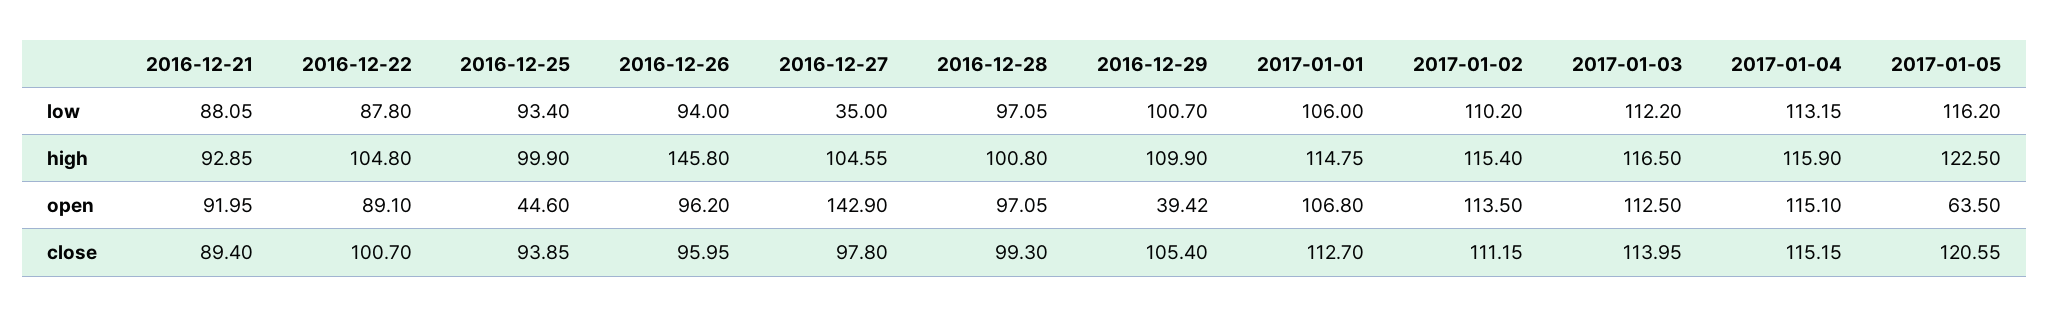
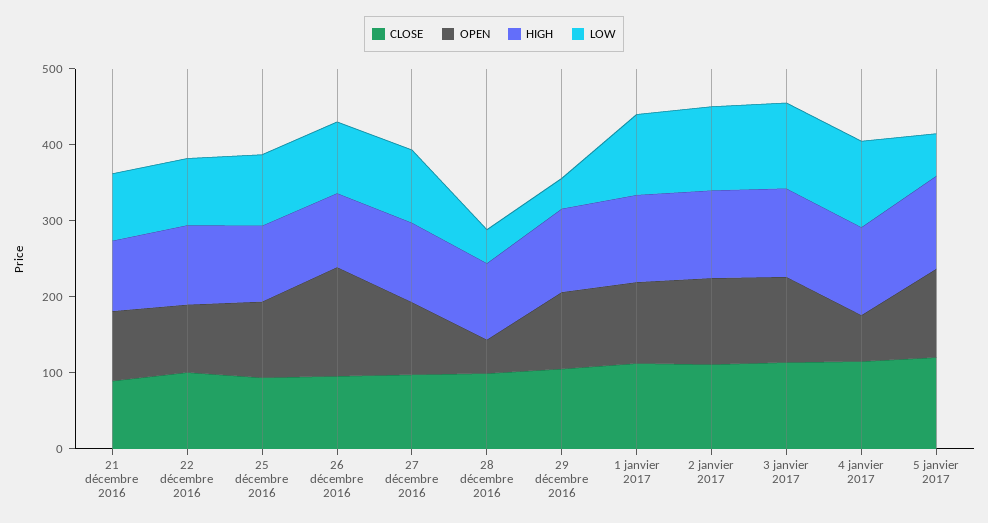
  {
    "low": {
      "2016-12-21": 88.05,
      "2016-12-22": 87.8,
      "2016-12-25": 93.4,
      "2016-12-26": 94,
-     "2016-12-27": 35,
+     "2016-12-27": 100,
-     "2016-12-28": 97.05,
+     "2016-12-28": 40,
-     "2016-12-29": 100.7,
+     "2016-12-29": 40,
      "2017-01-01": 106,
      "2017-01-02": 110.2,
      "2017-01-03": 112.2,
      "2017-01-04": 113.15,
-     "2017-01-05": 116.2
+     "2017-01-05": 60
    },
    "high": {
      "2016-12-21": 92.85,
      "2016-12-22": 104.8,
      "2016-12-25": 99.9,
-     "2016-12-26": 145.8,
+     "2016-12-26": 100,
      "2016-12-27": 104.55,
      "2016-12-28": 100.8,
      "2016-12-29": 109.9,
      "2017-01-01": 114.75,
      "2017-01-02": 115.4,
      "2017-01-03": 116.5,
      "2017-01-04": 115.9,
      "2017-01-05": 122.5
    },
    "open": {
      "2016-12-21": 91.95,
      "2016-12-22": 89.1,
-     "2016-12-25": 44.6,
+     "2016-12-25": 100,
-     "2016-12-26": 96.2,
+     "2016-12-26": 140,
-     "2016-12-27": 142.9,
+     "2016-12-27": 100,
-     "2016-12-28": 97.05,
+     "2016-12-28": 40,
-     "2016-12-29": 39.42,
+     "2016-12-29": 100,
      "2017-01-01": 106.8,
      "2017-01-02": 113.5,
      "2017-01-03": 112.5,
-     "2017-01-04": 115.1,
+     "2017-01-04": 60,
-     "2017-01-05": 63.5
+     "2017-01-05": 120
    },
    "close": {
      "2016-12-21": 89.4,
      "2016-12-22": 100.7,
      "2016-12-25": 93.85,
      "2016-12-26": 95.95,
      "2016-12-27": 97.8,
      "2016-12-28": 99.3,
      "2016-12-29": 105.4,
      "2017-01-01": 112.7,
      "2017-01-02": 111.15,
      "2017-01-03": 113.95,
      "2017-01-04": 115.15,
      "2017-01-05": 120.55
    }
  }

